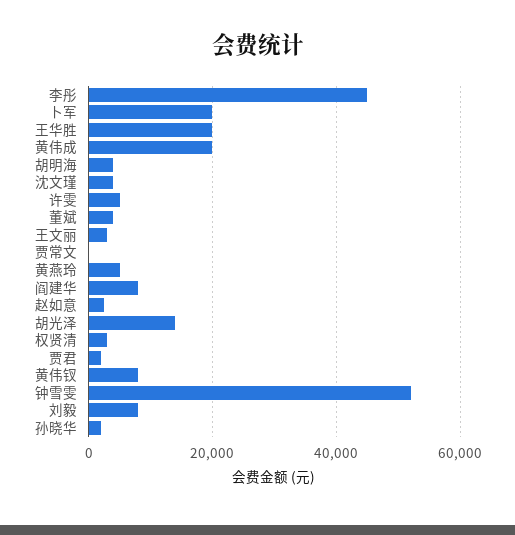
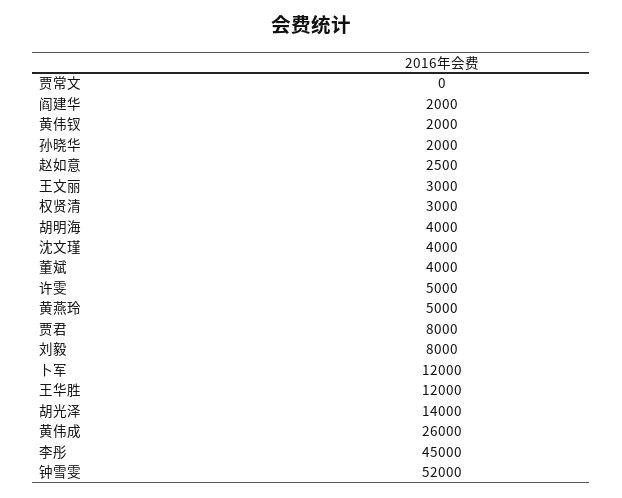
  {
    "李彤": 45000,
-   "卜军": 20000,
+   "卜军": 12000,
-   "王华胜": 20000,
+   "王华胜": 12000,
-   "黄伟成": 20000,
+   "黄伟成": 26000,
    "胡明海": 4000,
    "沈文瑾": 4000,
    "许雯": 5000,
    "董斌": 4000,
    "王文丽": 3000,
    "贾常文": 0,
    "黄燕玲": 5000,
-   "阎建华": 8000,
+   "阎建华": 2000,
    "赵如意": 2500,
    "胡光泽": 14000,
    "权贤清": 3000,
-   "贾君": 2000,
+   "贾君": 8000,
-   "黄伟钗": 8000,
+   "黄伟钗": 2000,
    "钟雪雯": 52000,
    "刘毅": 8000,
    "孙晓华": 2000
  }

